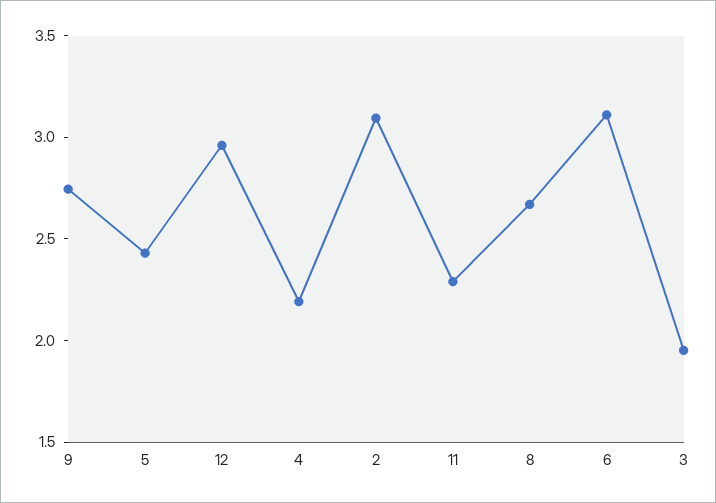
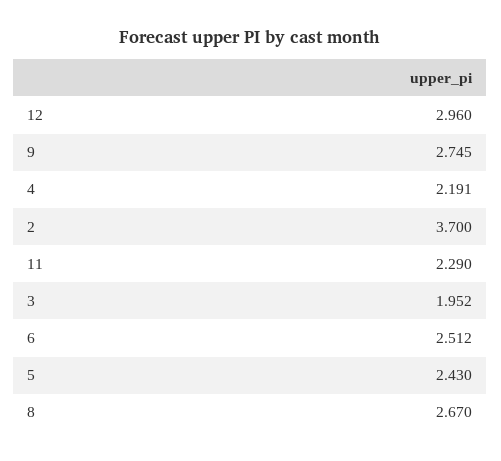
  {
    "9": 2.745,
    "5": 2.43,
    "12": 2.96,
    "4": 2.191,
-   "2": 3.1,
+   "2": 3.7,
    "11": 2.29,
    "8": 2.67,
-   "6": 3.1,
+   "6": 2.512,
    "3": 1.952
  }

